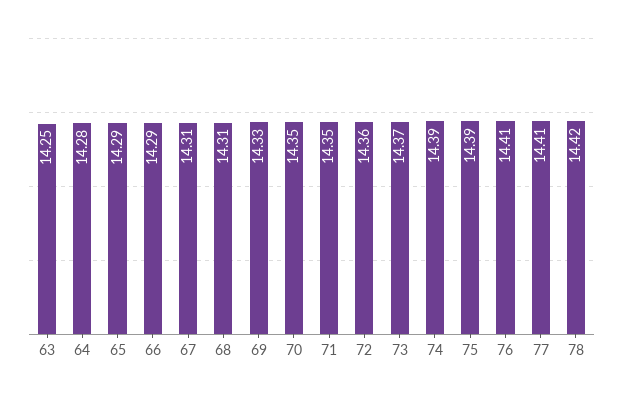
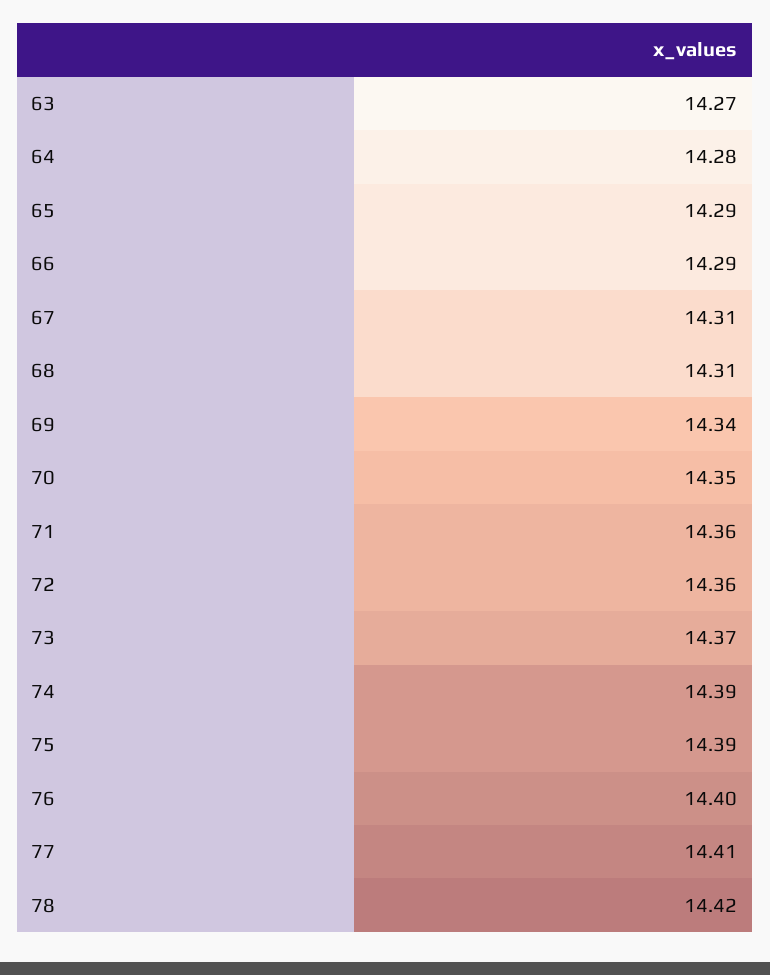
  {
-   "63": 14.25,
+   "63": 14.27,
    "64": 14.28,
    "65": 14.29,
    "66": 14.29,
    "67": 14.31,
    "68": 14.31,
-   "69": 14.33,
+   "69": 14.34,
    "70": 14.35,
-   "71": 14.35,
+   "71": 14.36,
    "72": 14.36,
    "73": 14.37,
    "74": 14.39,
    "75": 14.39,
-   "76": 14.41,
+   "76": 14.4,
    "77": 14.41,
    "78": 14.42
  }

